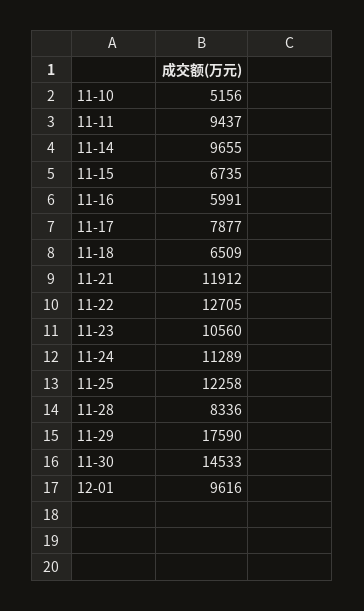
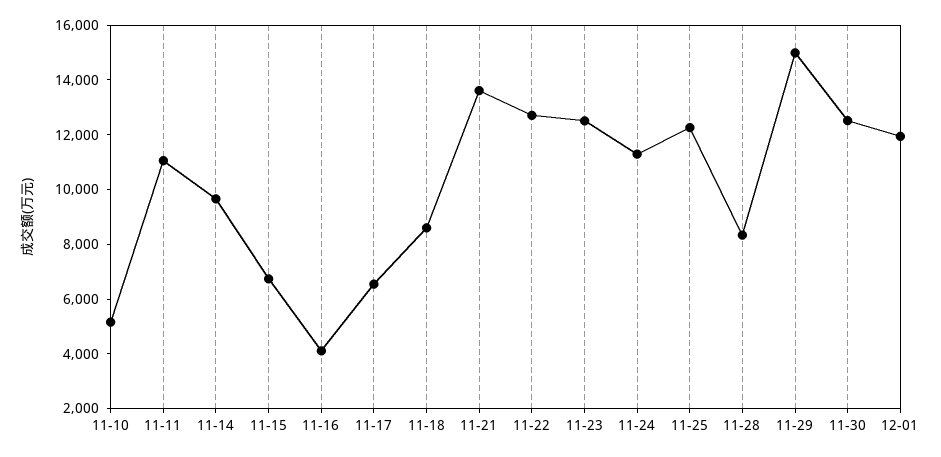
  {
    "11-10": 5156,
-   "11-11": 9437,
+   "11-11": 11000,
    "11-14": 9655,
    "11-15": 6735,
-   "11-16": 5991,
+   "11-16": 4000,
-   "11-17": 7877,
+   "11-17": 6500,
-   "11-18": 6509,
+   "11-18": 8500,
-   "11-21": 11912,
+   "11-21": 13500,
    "11-22": 12705,
-   "11-23": 10560,
+   "11-23": 12500,
    "11-24": 11289,
    "11-25": 12258,
    "11-28": 8336,
-   "11-29": 17590,
+   "11-29": 15000,
-   "11-30": 14533,
+   "11-30": 12500,
-   "12-01": 9616
+   "12-01": 12000
  }

